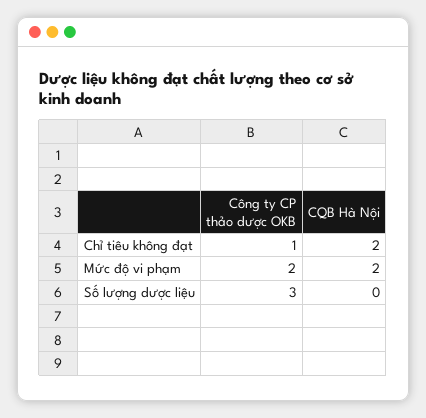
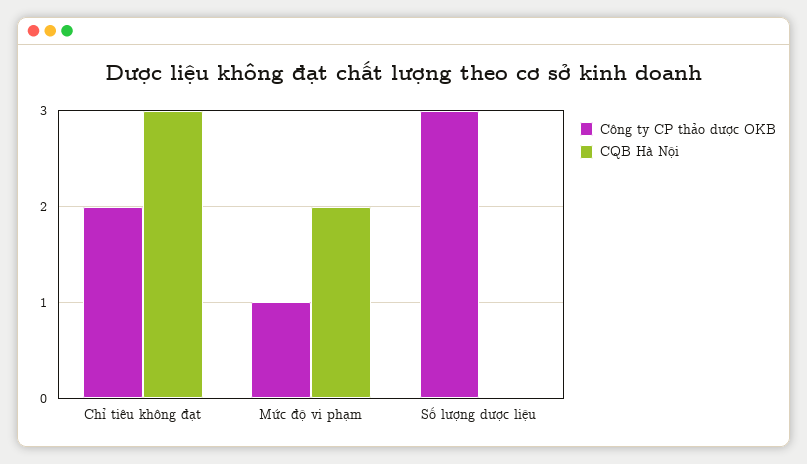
  {
    "Công ty CP thảo dược OKB": {
-     "Chỉ tiêu không đạt": 1,
+     "Chỉ tiêu không đạt": 2,
-     "Mức độ vi phạm": 2,
+     "Mức độ vi phạm": 1,
      "Số lượng dược liệu": 3
    },
    "CQB Hà Nội": {
-     "Chỉ tiêu không đạt": 2,
+     "Chỉ tiêu không đạt": 3,
      "Mức độ vi phạm": 2,
      "Số lượng dược liệu": 0
    }
  }

